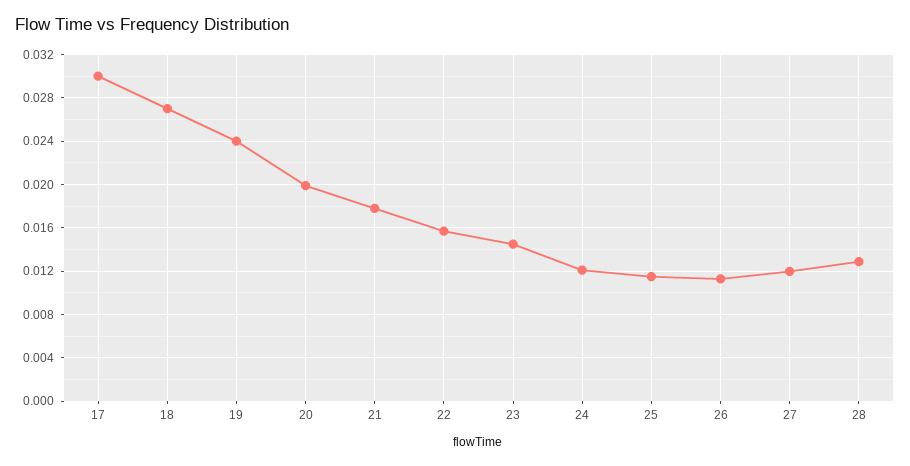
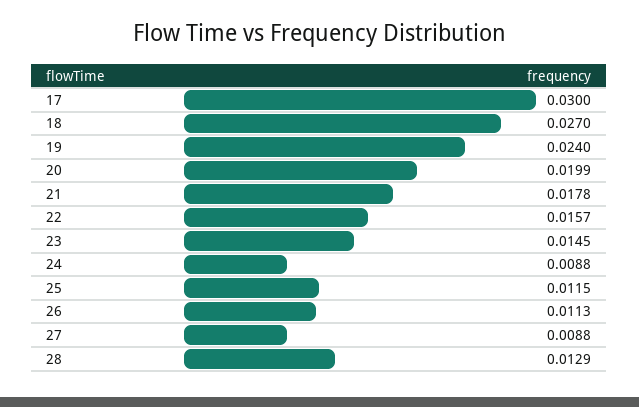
  {
    "17": 0.03,
    "18": 0.027,
    "19": 0.024,
    "20": 0.0199,
    "21": 0.0178,
    "22": 0.0157,
    "23": 0.0145,
-   "24": 0.012,
+   "24": 0.0088,
    "25": 0.0115,
    "26": 0.0113,
-   "27": 0.012,
+   "27": 0.0088,
    "28": 0.0129
  }

